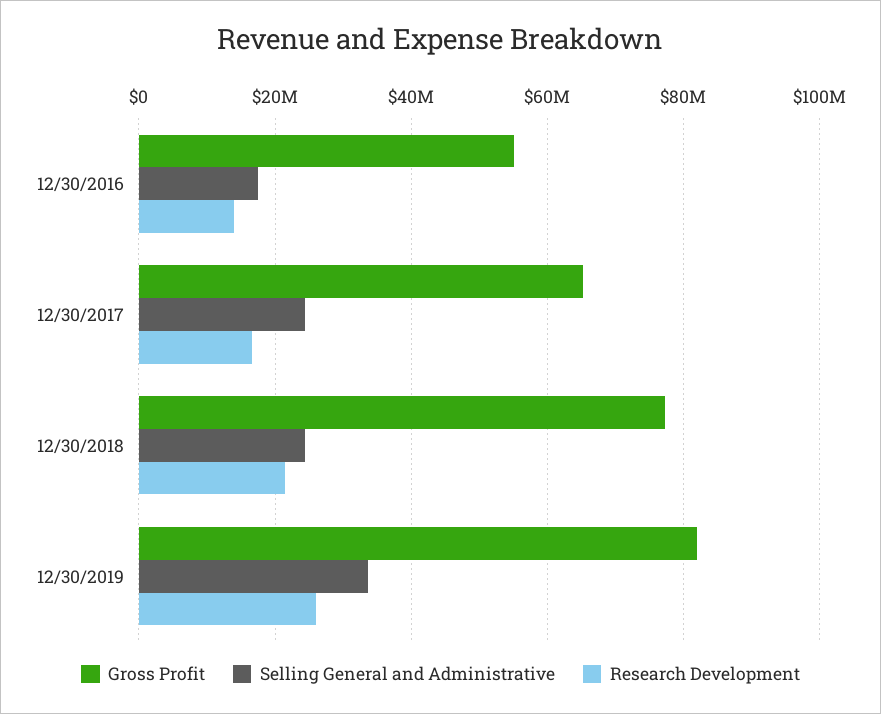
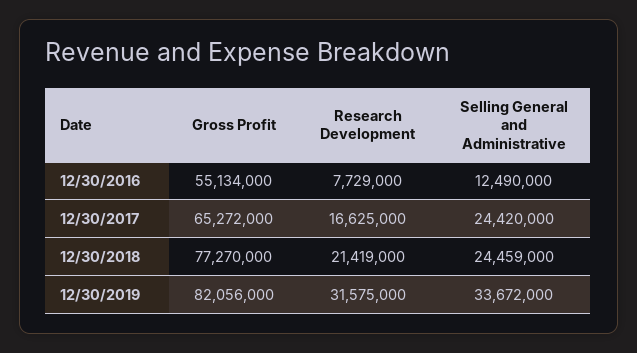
  {
    "Gross Profit": {
      "12/30/2016": 55134000,
      "12/30/2017": 65272000,
      "12/30/2018": 77270000,
      "12/30/2019": 82056000
    },
    "Selling General and Administrative": {
-     "12/30/2016": 18000000,
+     "12/30/2016": 12490000,
      "12/30/2017": 24420000,
      "12/30/2018": 24459000,
      "12/30/2019": 33672000
    },
    "Research Development": {
-     "12/30/2016": 14000000,
+     "12/30/2016": 7729000,
      "12/30/2017": 16625000,
      "12/30/2018": 21419000,
-     "12/30/2019": 26000000
+     "12/30/2019": 31575000
    }
  }

